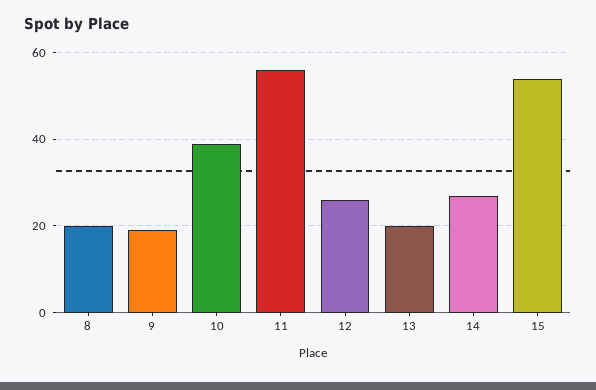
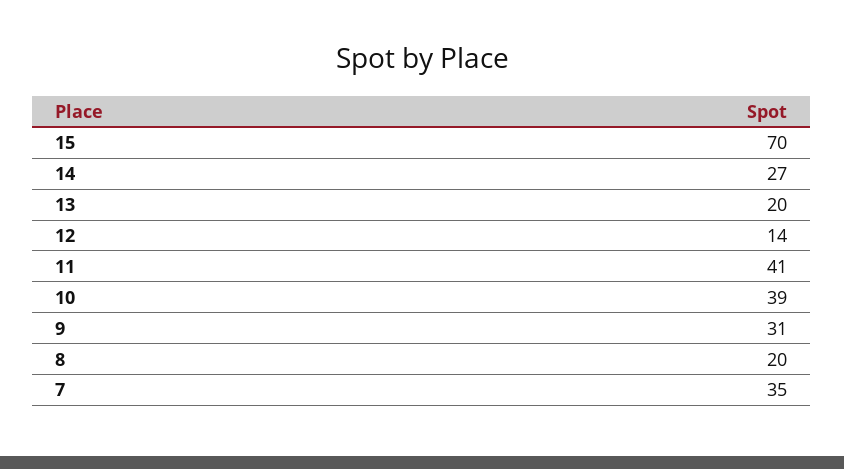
  {
    "8": 20,
-   "9": 20,
+   "9": 31,
    "10": 39,
-   "11": 55,
+   "11": 41,
-   "12": 25,
+   "12": 14,
    "13": 20,
    "14": 27,
-   "15": 55
+   "15": 70,
+   "7": 35
  }

